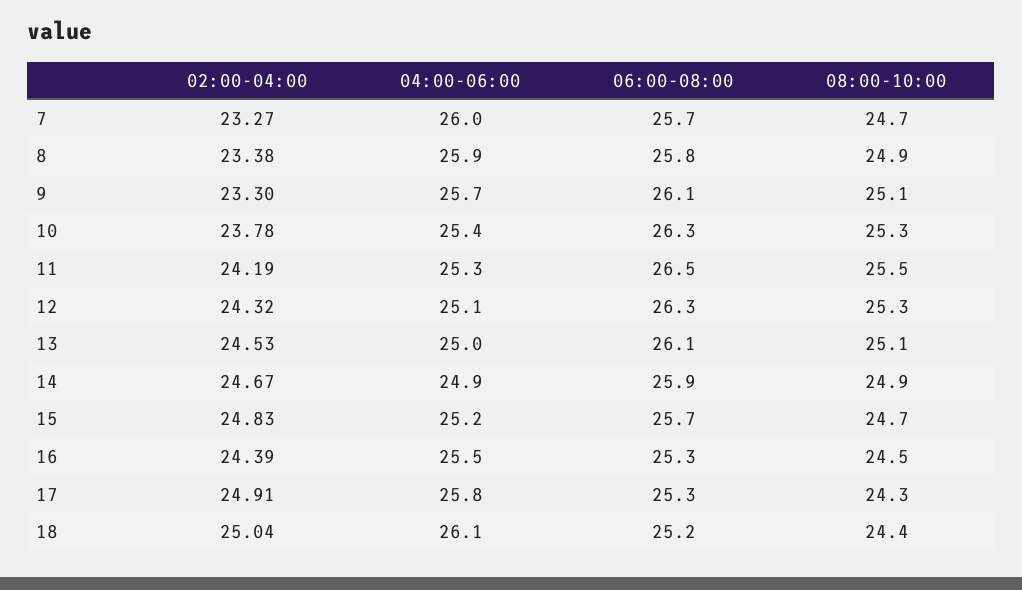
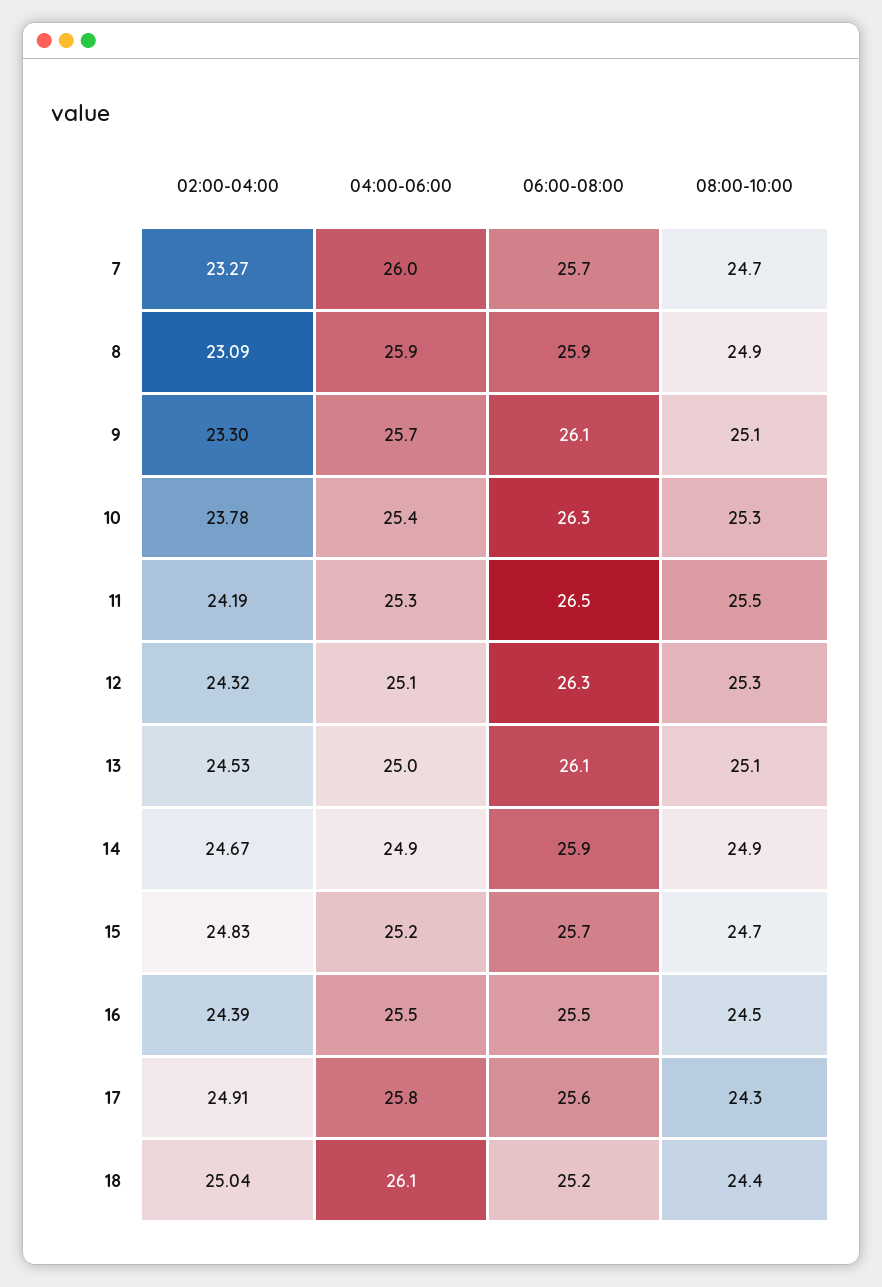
  {
    "02:00-04:00": {
      "7": 23.27,
-     "8": 23.38,
+     "8": 23.09,
      "9": 23.3,
      "10": 23.78,
      "11": 24.19,
      "12": 24.32,
      "13": 24.53,
      "14": 24.67,
      "15": 24.83,
      "16": 24.39,
      "17": 24.91,
      "18": 25.04
    },
    "04:00-06:00": {
      "7": 26,
      "8": 25.9,
      "9": 25.7,
      "10": 25.4,
      "11": 25.3,
      "12": 25.1,
      "13": 25,
      "14": 24.9,
      "15": 25.2,
      "16": 25.5,
      "17": 25.8,
      "18": 26.1
    },
    "06:00-08:00": {
      "7": 25.7,
-     "8": 25.8,
+     "8": 25.9,
      "9": 26.1,
      "10": 26.3,
      "11": 26.5,
      "12": 26.3,
      "13": 26.1,
      "14": 25.9,
      "15": 25.7,
-     "16": 25.3,
+     "16": 25.5,
-     "17": 25.3,
+     "17": 25.6,
      "18": 25.2
    },
    "08:00-10:00": {
      "7": 24.7,
      "8": 24.9,
      "9": 25.1,
      "10": 25.3,
      "11": 25.5,
      "12": 25.3,
      "13": 25.1,
      "14": 24.9,
      "15": 24.7,
      "16": 24.5,
      "17": 24.3,
      "18": 24.4
    }
  }

